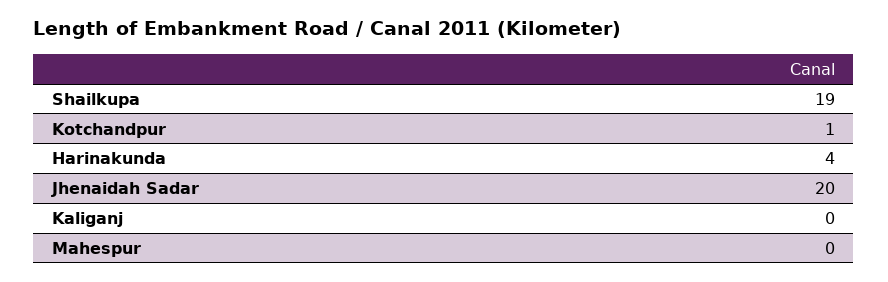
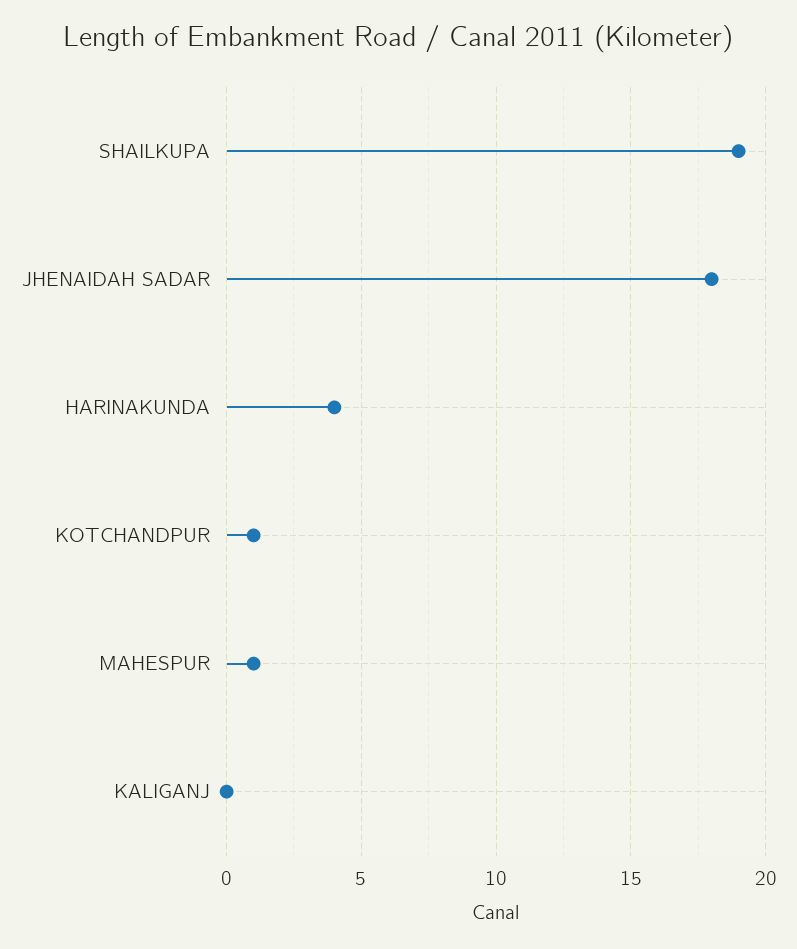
  {
    "Shailkupa": 19,
    "Kotchandpur": 1,
    "Harinakunda": 4,
-   "Jhenaidah Sadar": 20,
+   "Jhenaidah Sadar": 18,
    "Kaliganj": 0,
-   "Mahespur": 0
+   "Mahespur": 1
  }

